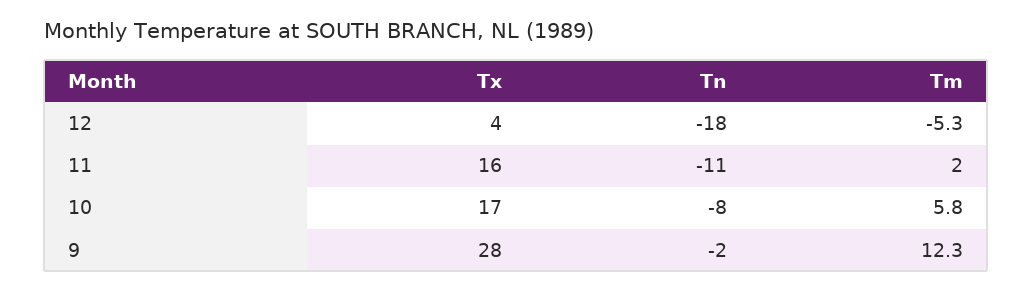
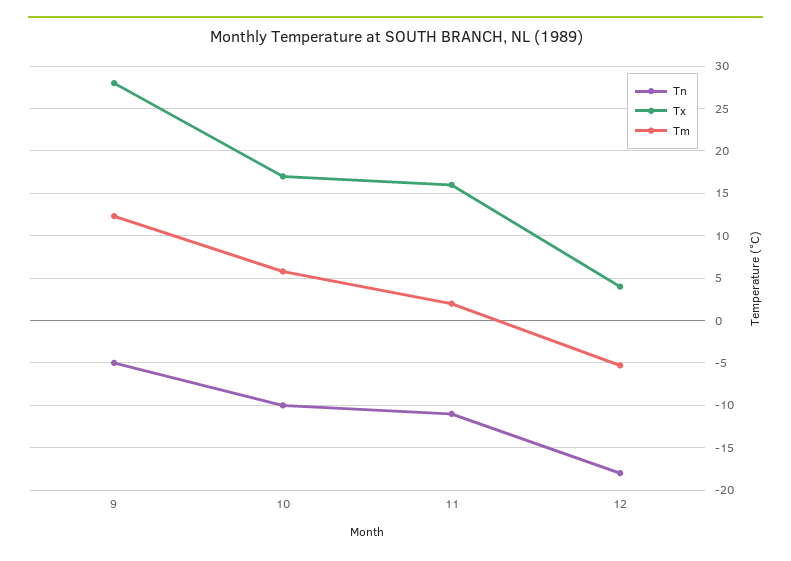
  {
    "Tx": {
      "12": 4,
      "11": 16,
      "10": 17,
      "9": 28
    },
    "Tn": {
      "12": -18,
      "11": -11,
-     "10": -8,
+     "10": -10,
-     "9": -2
+     "9": -5
    },
    "Tm": {
      "12": -5.3,
      "11": 2,
      "10": 5.8,
      "9": 12.3
    }
  }

